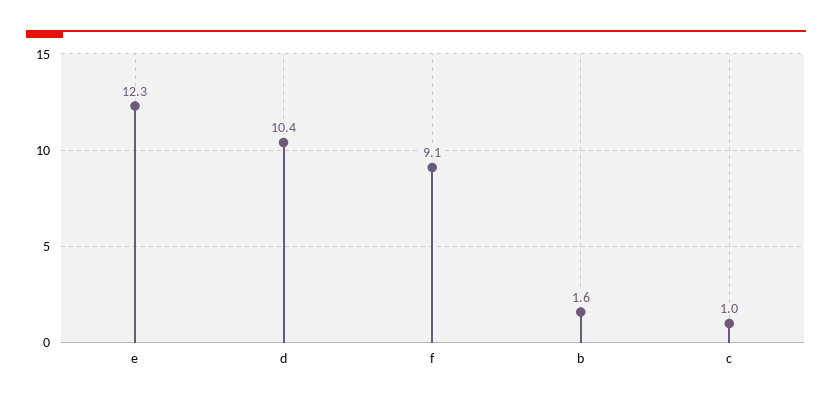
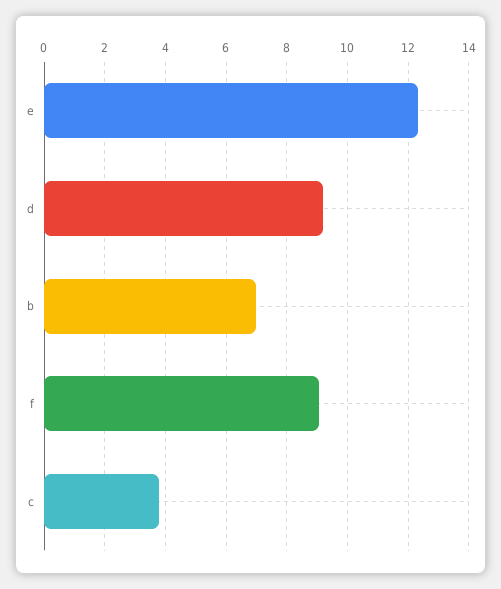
  {
    "e": 12.3,
-   "d": 10.4,
+   "d": 9.2,
    "f": 9.1,
-   "b": 1.6,
+   "b": 7,
-   "c": 1
+   "c": 3.8
  }

